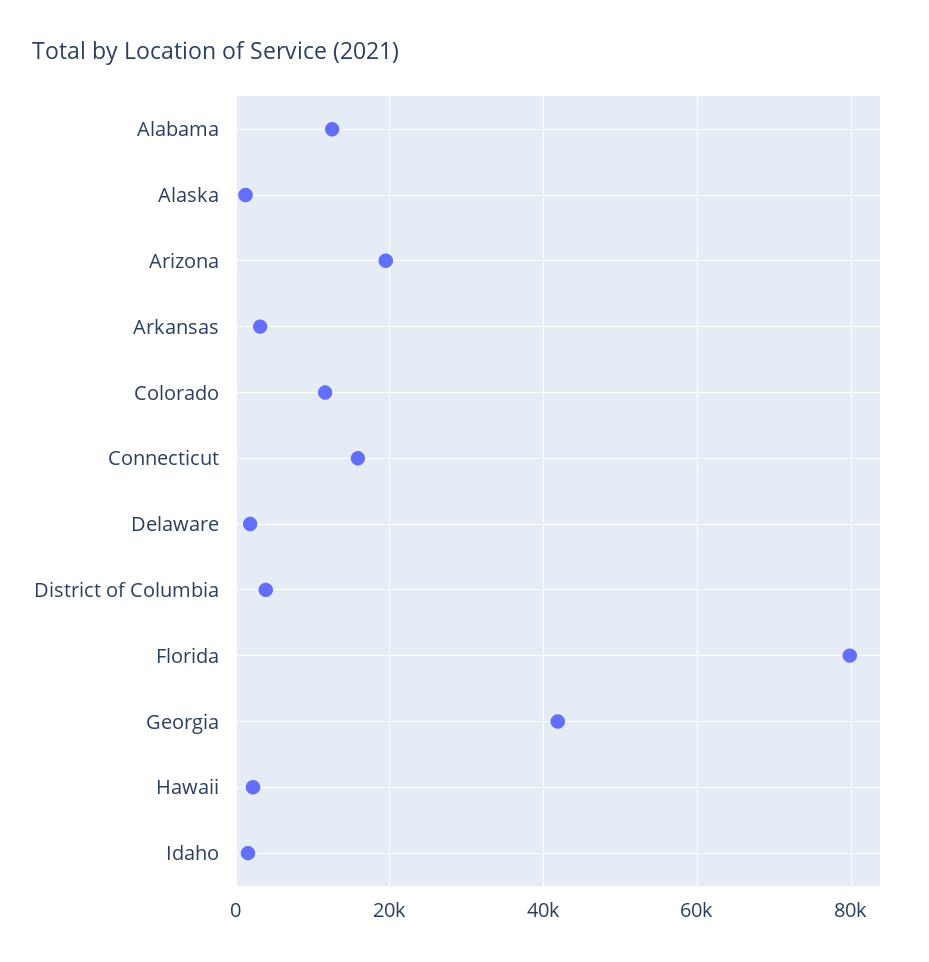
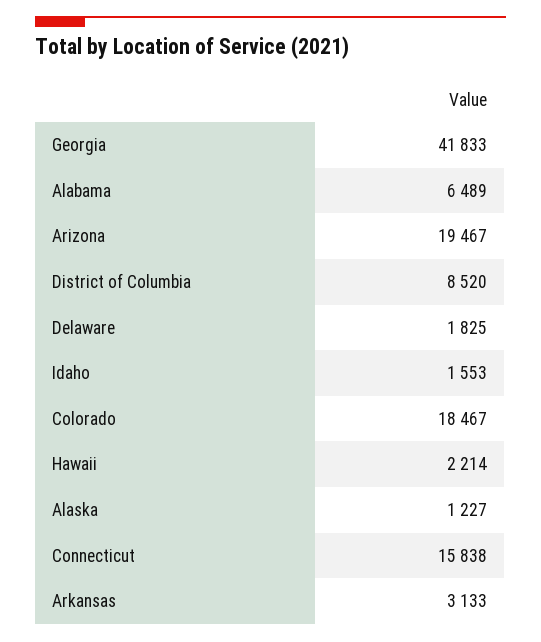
  {
-   "Alabama": 12000,
+   "Alabama": 6489,
    "Alaska": 1227,
    "Arizona": 19467,
    "Arkansas": 3133,
-   "Colorado": 12000,
+   "Colorado": 18467,
    "Connecticut": 15838,
    "Delaware": 1825,
-   "District of Columbia": 4000,
+   "District of Columbia": 8520,
-   "Florida": 80000,
    "Georgia": 41833,
    "Hawaii": 2214,
    "Idaho": 1553
  }

